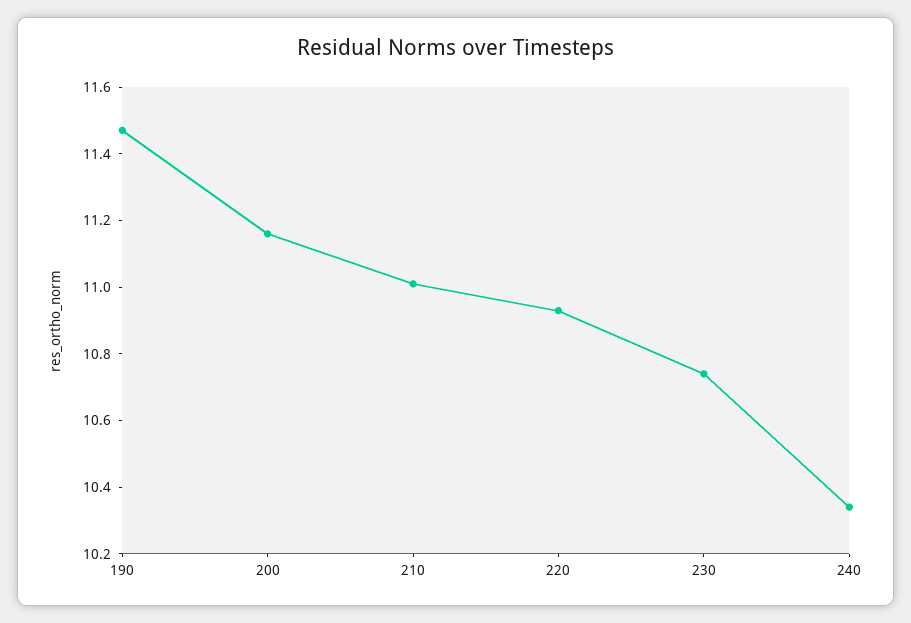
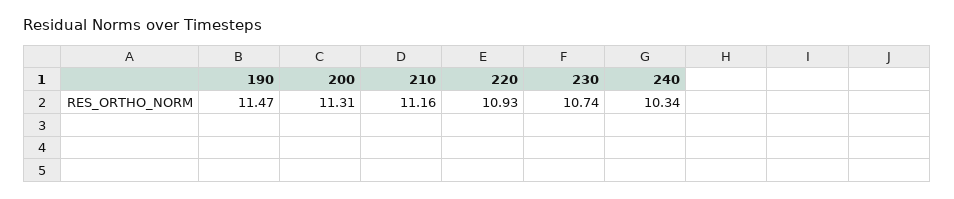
  {
    "190": 11.47,
-   "200": 11.15,
+   "200": 11.31,
-   "210": 11,
+   "210": 11.16,
    "220": 10.93,
    "230": 10.74,
    "240": 10.34
  }

